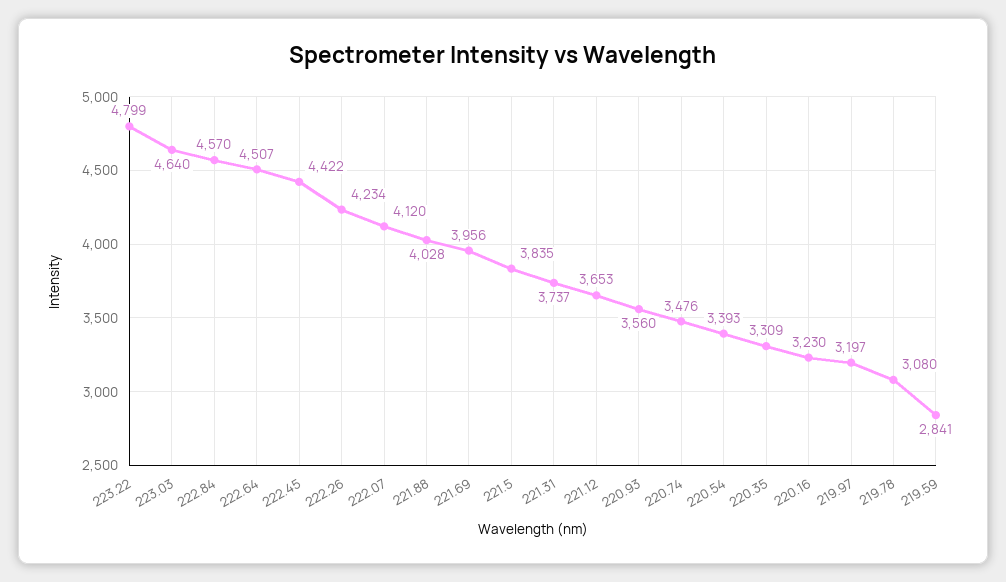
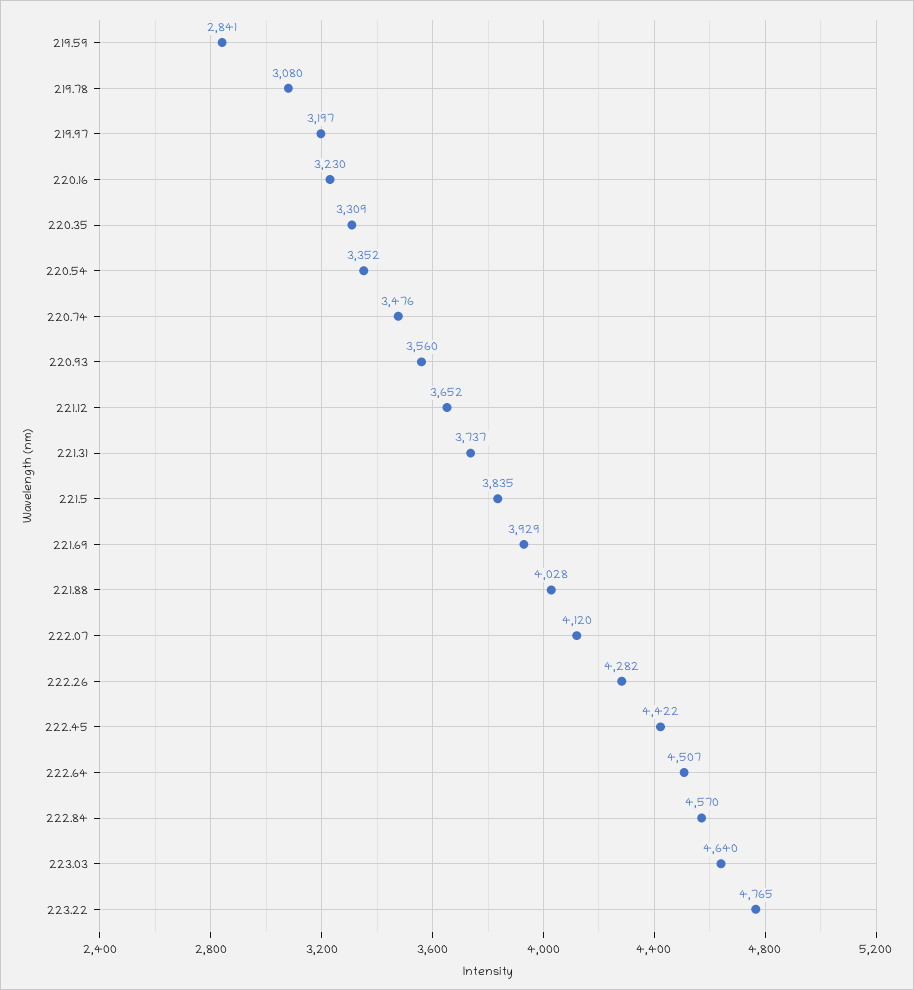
  {
-   "223.22": 4799,
+   "223.22": 4765,
    "223.03": 4640,
    "222.84": 4570,
    "222.64": 4507,
    "222.45": 4422,
-   "222.26": 4234,
+   "222.26": 4282,
    "222.07": 4120,
    "221.88": 4028,
-   "221.69": 3956,
+   "221.69": 3929,
    "221.5": 3835,
    "221.31": 3737,
-   "221.12": 3653,
+   "221.12": 3652,
    "220.93": 3560,
    "220.74": 3476,
-   "220.54": 3393,
+   "220.54": 3352,
    "220.35": 3309,
    "220.16": 3230,
    "219.97": 3197,
    "219.78": 3080,
    "219.59": 2841
  }

